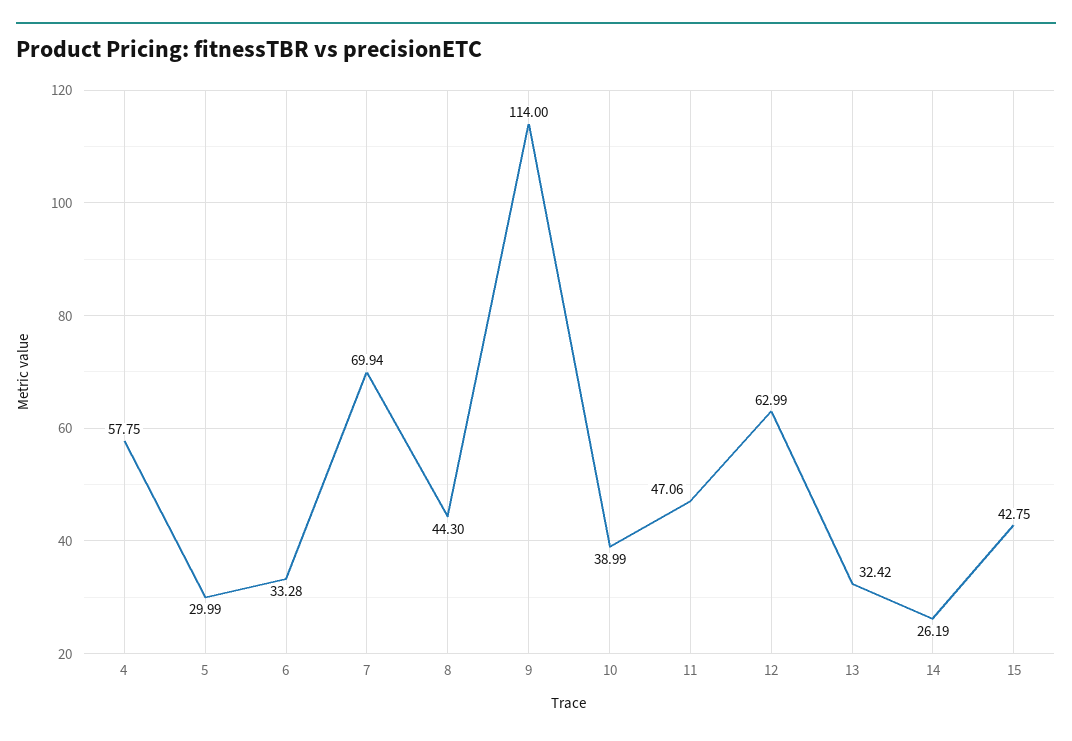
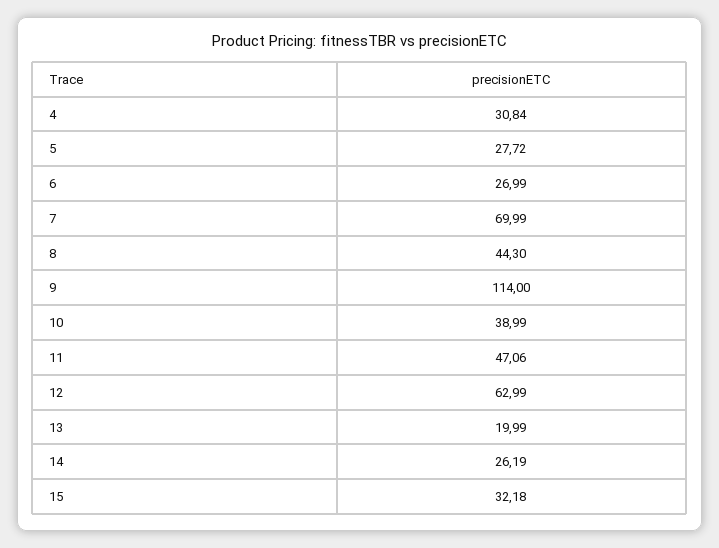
  {
-   "4": 57.75,
+   "4": 30.84,
-   "5": 29.99,
+   "5": 27.72,
-   "6": 33.28,
+   "6": 26.99,
-   "7": 69.94,
+   "7": 69.99,
    "8": 44.3,
    "9": 114,
    "10": 38.99,
    "11": 47.06,
    "12": 62.99,
-   "13": 32.42,
+   "13": 19.99,
    "14": 26.19,
-   "15": 42.75
+   "15": 32.18
  }

